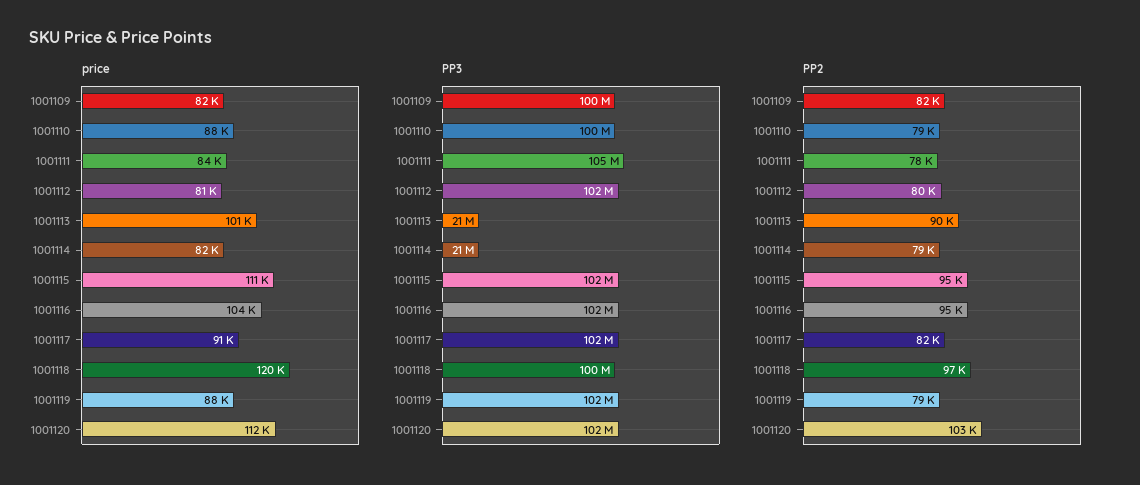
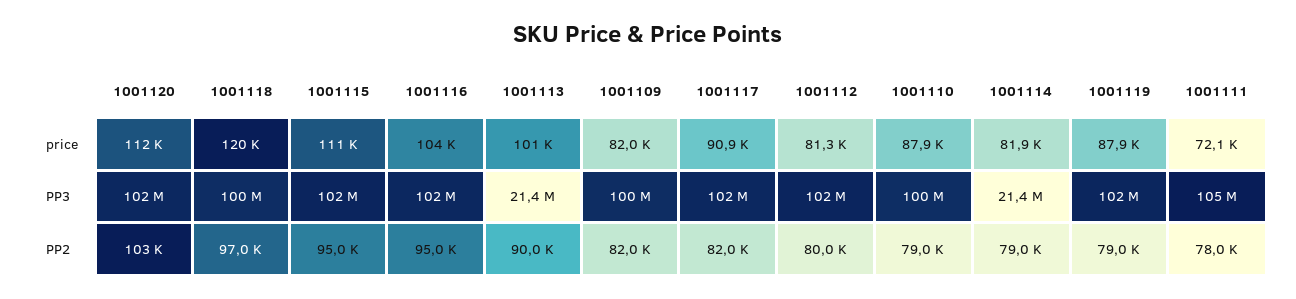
  {
    "price": {
      "1001109": 82000,
      "1001110": 87900,
-     "1001111": 84000,
+     "1001111": 72100,
      "1001112": 81300,
      "1001113": 101000,
      "1001114": 81900,
      "1001115": 111000,
      "1001116": 104000,
      "1001117": 90900,
      "1001118": 120000,
      "1001119": 87900,
      "1001120": 112000
    },
    "PP3": {
      "1001109": 100000000,
      "1001110": 100000000,
      "1001111": 105000000,
      "1001112": 102000000,
      "1001113": 21400000,
      "1001114": 21400000,
      "1001115": 102000000,
      "1001116": 102000000,
      "1001117": 102000000,
      "1001118": 100000000,
      "1001119": 102000000,
      "1001120": 102000000
    },
    "PP2": {
      "1001109": 82000,
      "1001110": 79000,
      "1001111": 78000,
      "1001112": 80000,
      "1001113": 90000,
      "1001114": 79000,
      "1001115": 95000,
      "1001116": 95000,
      "1001117": 82000,
      "1001118": 97000,
      "1001119": 79000,
      "1001120": 103000
    }
  }

